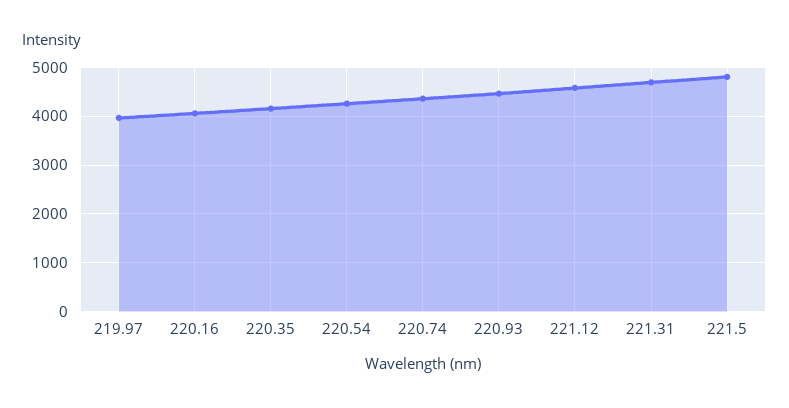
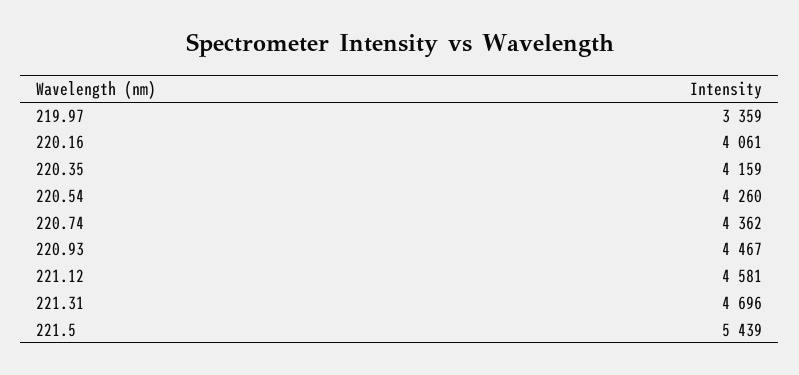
  {
-   "219.97": 4000,
+   "219.97": 3359,
    "220.16": 4061,
    "220.35": 4159,
    "220.54": 4260,
    "220.74": 4362,
    "220.93": 4467,
    "221.12": 4581,
    "221.31": 4696,
-   "221.5": 4800
+   "221.5": 5439
  }

